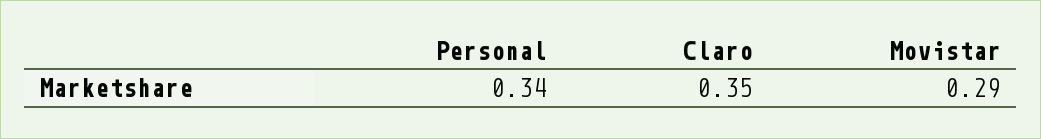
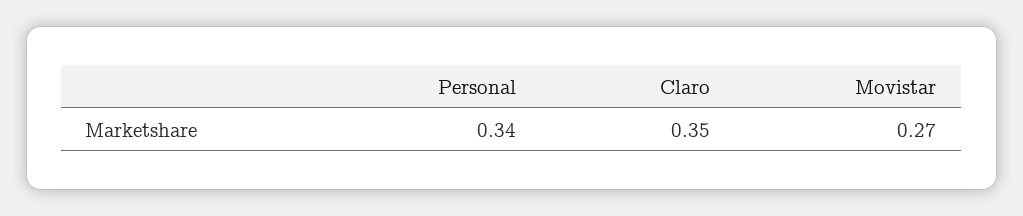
  {
    "Personal": 0.34,
    "Claro": 0.35,
-   "Movistar": 0.29
+   "Movistar": 0.27
  }

